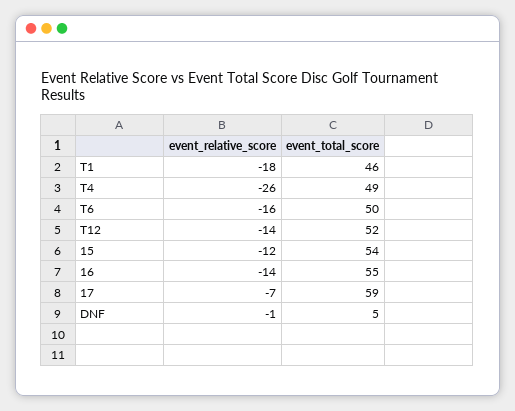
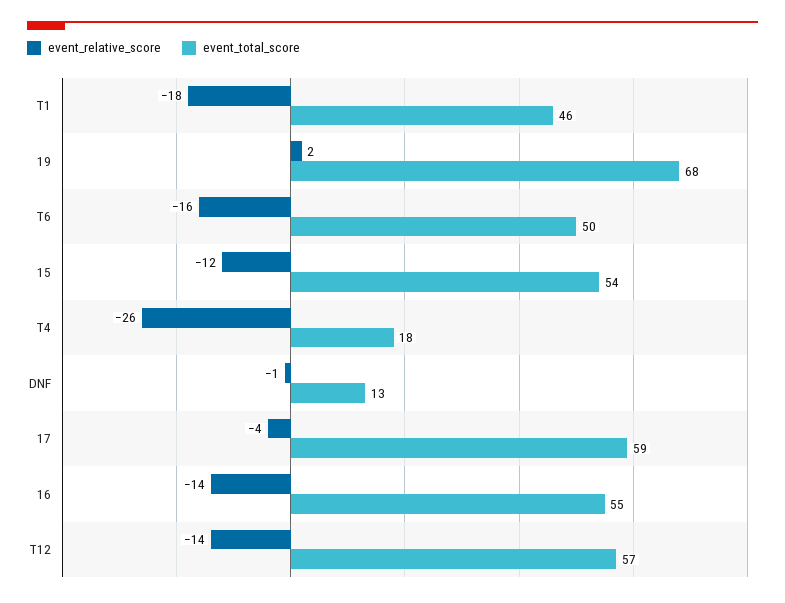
  {
    "event_relative_score": {
      "T1": -18,
      "T4": -26,
      "T6": -16,
      "T12": -14,
      "15": -12,
      "16": -14,
-     "17": -7,
+     "17": -4,
-     "DNF": -1
+     "DNF": -1,
+     "19": 2
    },
    "event_total_score": {
      "T1": 46,
-     "T4": 49,
+     "T4": 18,
      "T6": 50,
-     "T12": 52,
+     "T12": 57,
      "15": 54,
      "16": 55,
      "17": 59,
-     "DNF": 5
+     "DNF": 13,
+     "19": 68
    }
  }

